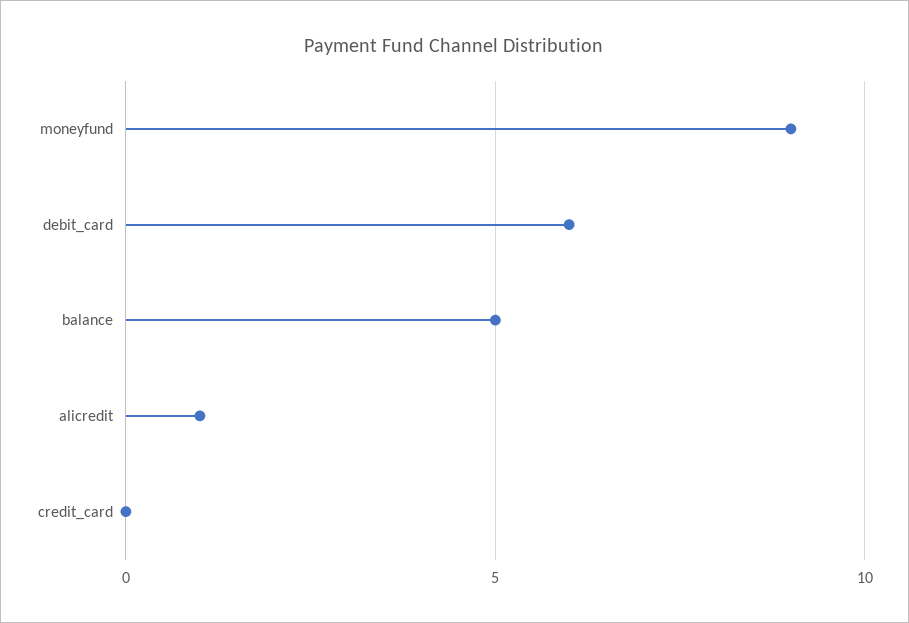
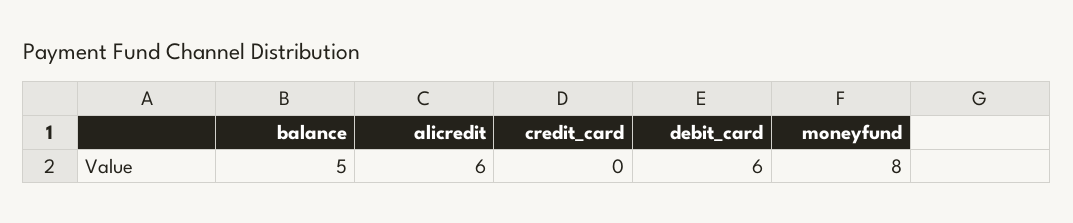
  {
-   "moneyfund": 9,
+   "moneyfund": 8,
    "debit_card": 6,
    "balance": 5,
-   "alicredit": 1,
+   "alicredit": 6,
    "credit_card": 0
  }

